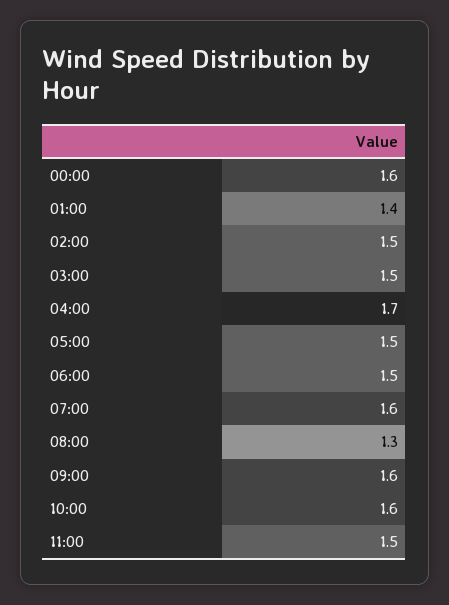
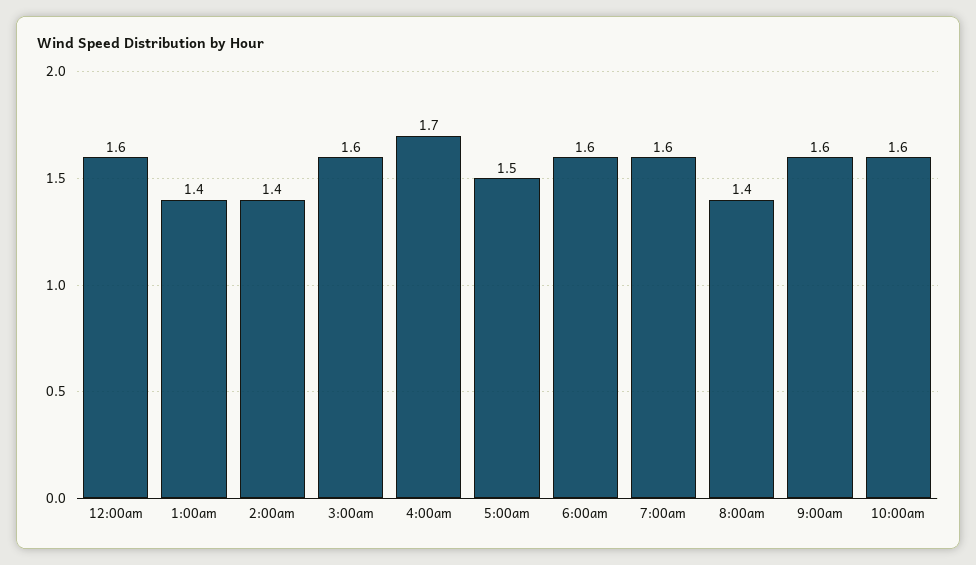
  {
    "00:00": 1.6,
    "01:00": 1.4,
-   "02:00": 1.5,
+   "02:00": 1.4,
-   "03:00": 1.5,
+   "03:00": 1.6,
    "04:00": 1.7,
    "05:00": 1.5,
-   "06:00": 1.5,
+   "06:00": 1.6,
    "07:00": 1.6,
-   "08:00": 1.3,
+   "08:00": 1.4,
    "09:00": 1.6,
-   "10:00": 1.6,
+   "10:00": 1.6
-   "11:00": 1.5
  }

